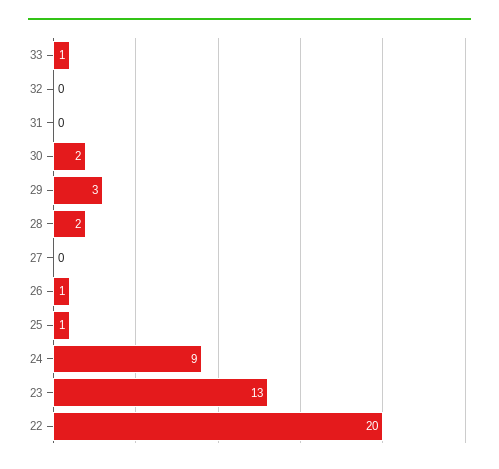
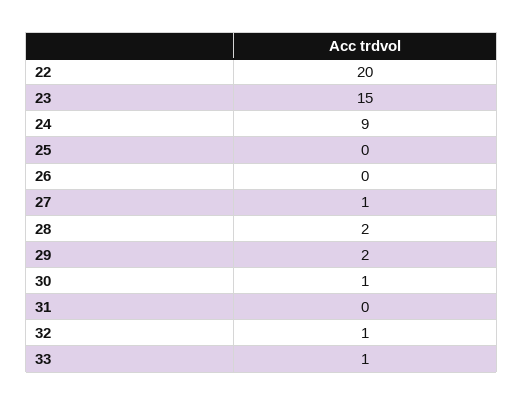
  {
    "33": 1,
-   "32": 0,
+   "32": 1,
    "31": 0,
-   "30": 2,
+   "30": 1,
-   "29": 3,
+   "29": 2,
    "28": 2,
-   "27": 0,
+   "27": 1,
-   "26": 1,
+   "26": 0,
-   "25": 1,
+   "25": 0,
    "24": 9,
-   "23": 13,
+   "23": 15,
    "22": 20
  }

